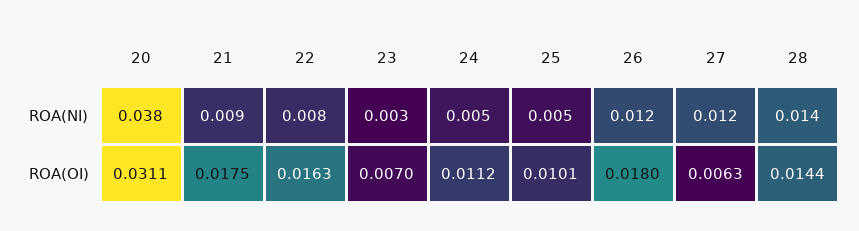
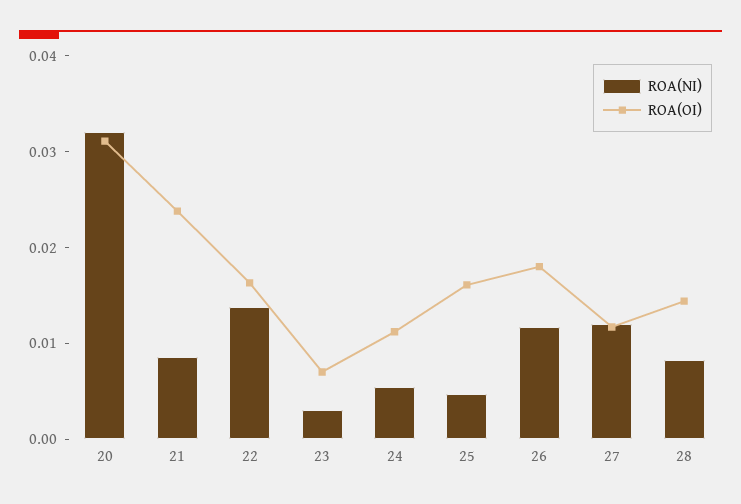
  {
    "ROA(NI)": {
-     "20": 0.038,
+     "20": 0.032,
      "21": 0.009,
-     "22": 0.008,
+     "22": 0.014,
      "23": 0.003,
      "24": 0.005,
      "25": 0.005,
      "26": 0.012,
      "27": 0.012,
-     "28": 0.014
+     "28": 0.008
    },
    "ROA(OI)": {
      "20": 0.0311,
-     "21": 0.0175,
+     "21": 0.024,
      "22": 0.0163,
      "23": 0.007,
      "24": 0.0112,
-     "25": 0.0101,
+     "25": 0.016,
      "26": 0.018,
-     "27": 0.0063,
+     "27": 0.012,
      "28": 0.0144
    }
  }

